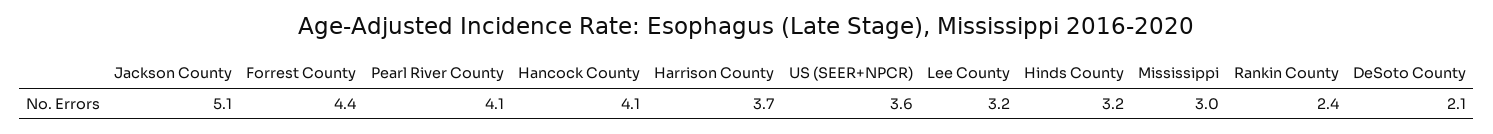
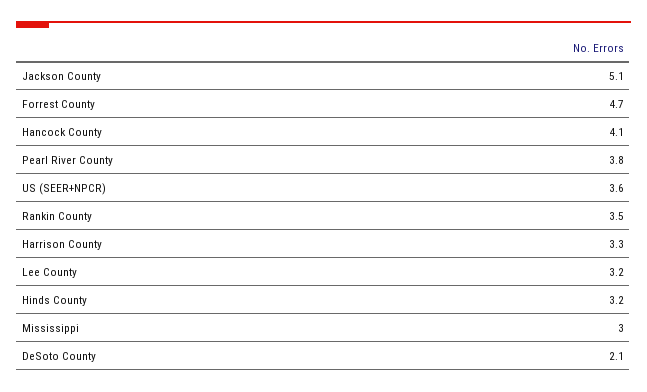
  {
    "Jackson County": 5.1,
-   "Forrest County": 4.4,
+   "Forrest County": 4.7,
-   "Pearl River County": 4.1,
+   "Pearl River County": 3.8,
    "Hancock County": 4.1,
-   "Harrison County": 3.7,
+   "Harrison County": 3.3,
    "US (SEER+NPCR)": 3.6,
    "Lee County": 3.2,
    "Hinds County": 3.2,
    "Mississippi": 3,
-   "Rankin County": 2.4,
+   "Rankin County": 3.5,
    "DeSoto County": 2.1
  }

